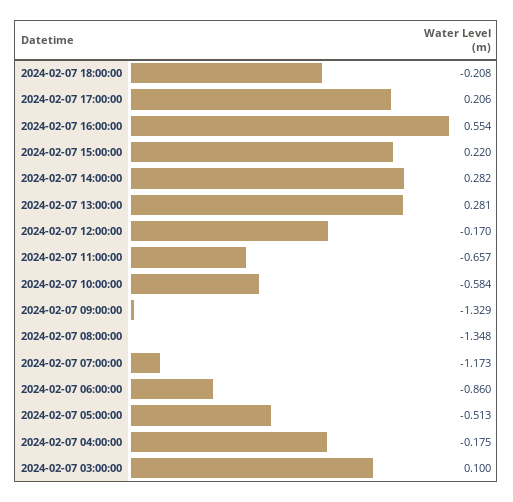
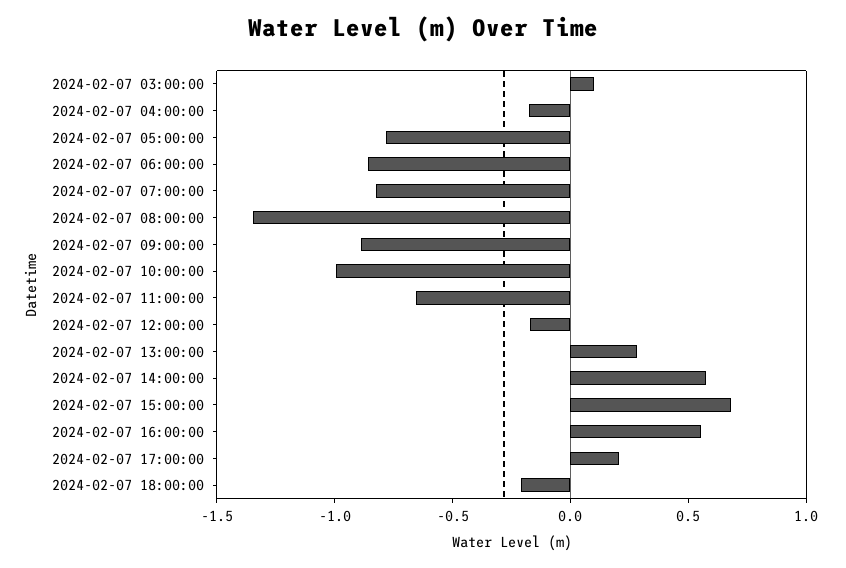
  {
    "2024-02-07 18:00:00": -0.208,
    "2024-02-07 17:00:00": 0.206,
    "2024-02-07 16:00:00": 0.554,
-   "2024-02-07 15:00:00": 0.22,
+   "2024-02-07 15:00:00": 0.7,
-   "2024-02-07 14:00:00": 0.282,
+   "2024-02-07 14:00:00": 0.6,
    "2024-02-07 13:00:00": 0.281,
    "2024-02-07 12:00:00": -0.17,
    "2024-02-07 11:00:00": -0.657,
-   "2024-02-07 10:00:00": -0.584,
+   "2024-02-07 10:00:00": -1,
-   "2024-02-07 09:00:00": -1.329,
+   "2024-02-07 09:00:00": -0.9,
    "2024-02-07 08:00:00": -1.348,
-   "2024-02-07 07:00:00": -1.173,
+   "2024-02-07 07:00:00": -0.8,
    "2024-02-07 06:00:00": -0.86,
-   "2024-02-07 05:00:00": -0.513,
+   "2024-02-07 05:00:00": -0.8,
    "2024-02-07 04:00:00": -0.175,
    "2024-02-07 03:00:00": 0.1
  }

